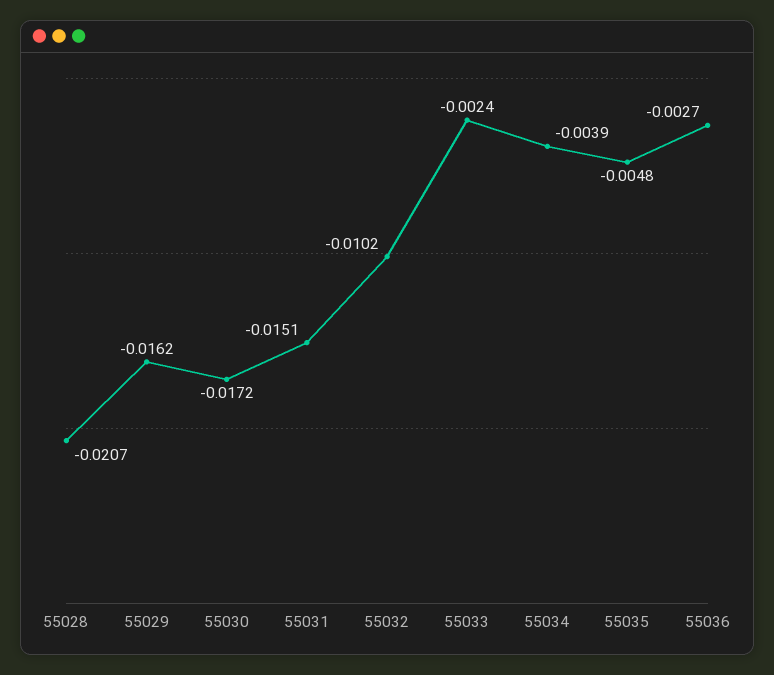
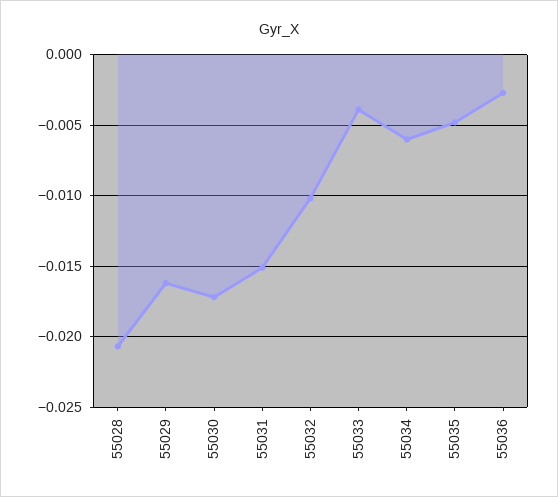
  {
    "55028": -0.0207,
    "55029": -0.0162,
    "55030": -0.0172,
    "55031": -0.0151,
    "55032": -0.0102,
-   "55033": -0.0024,
+   "55033": -0.004,
-   "55034": -0.0039,
+   "55034": -0.006,
    "55035": -0.0048,
    "55036": -0.0027
  }

